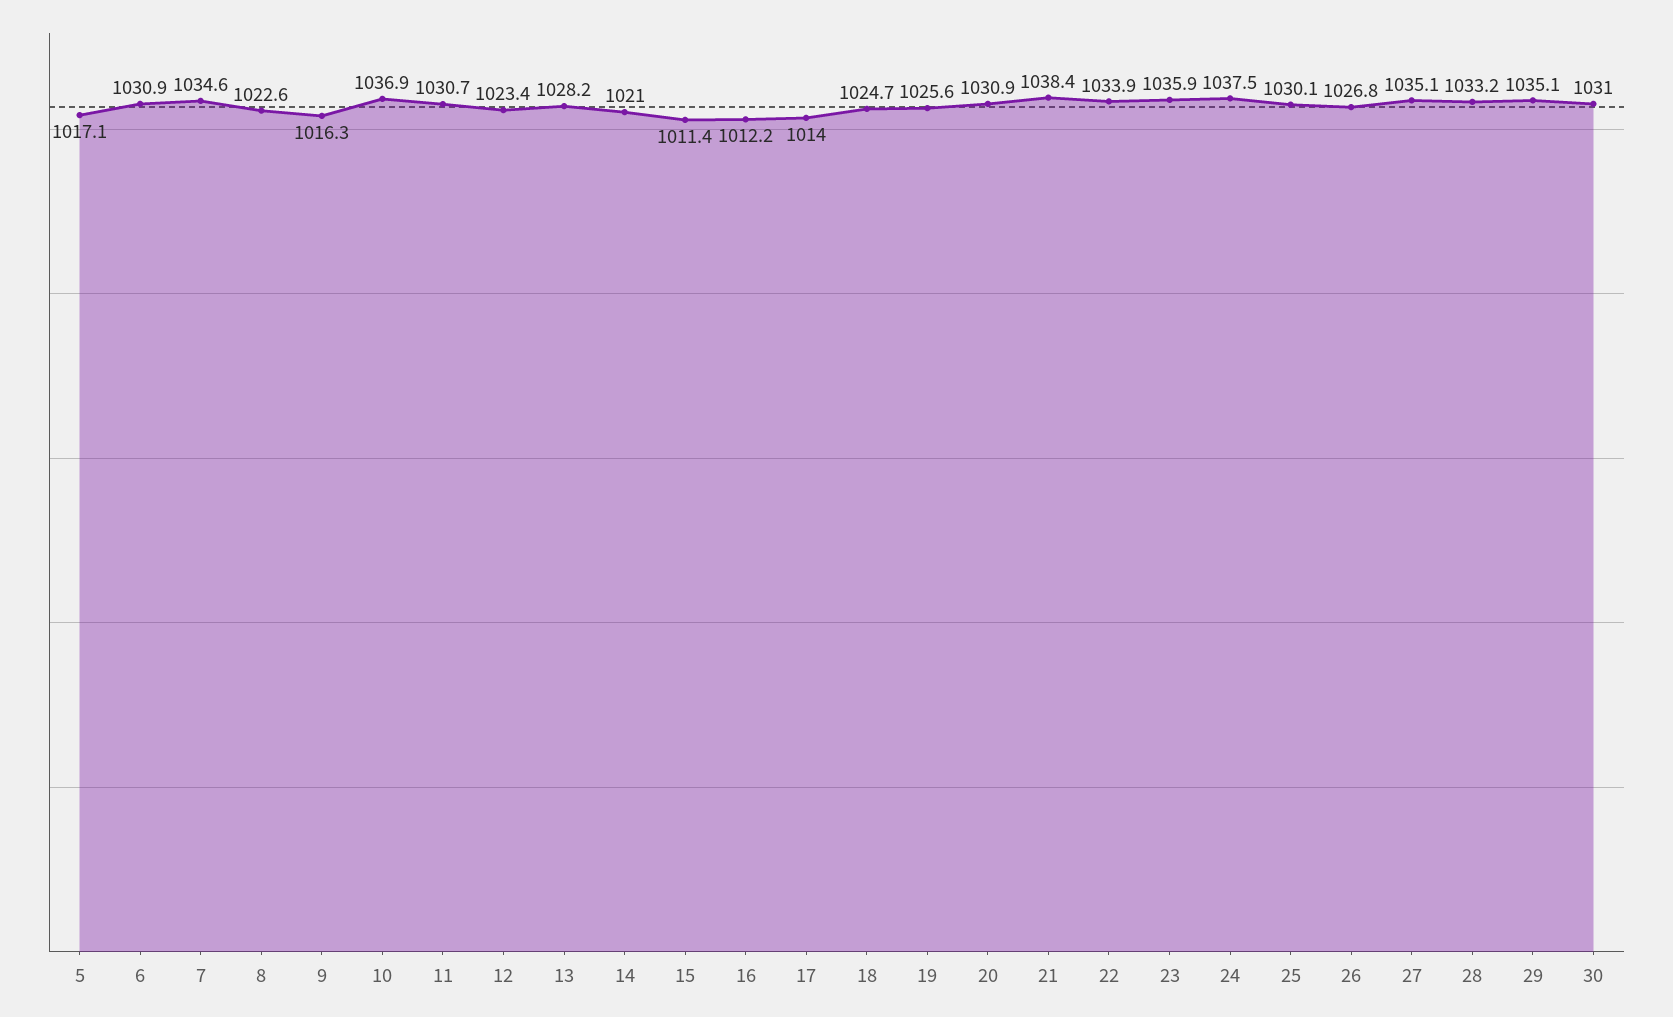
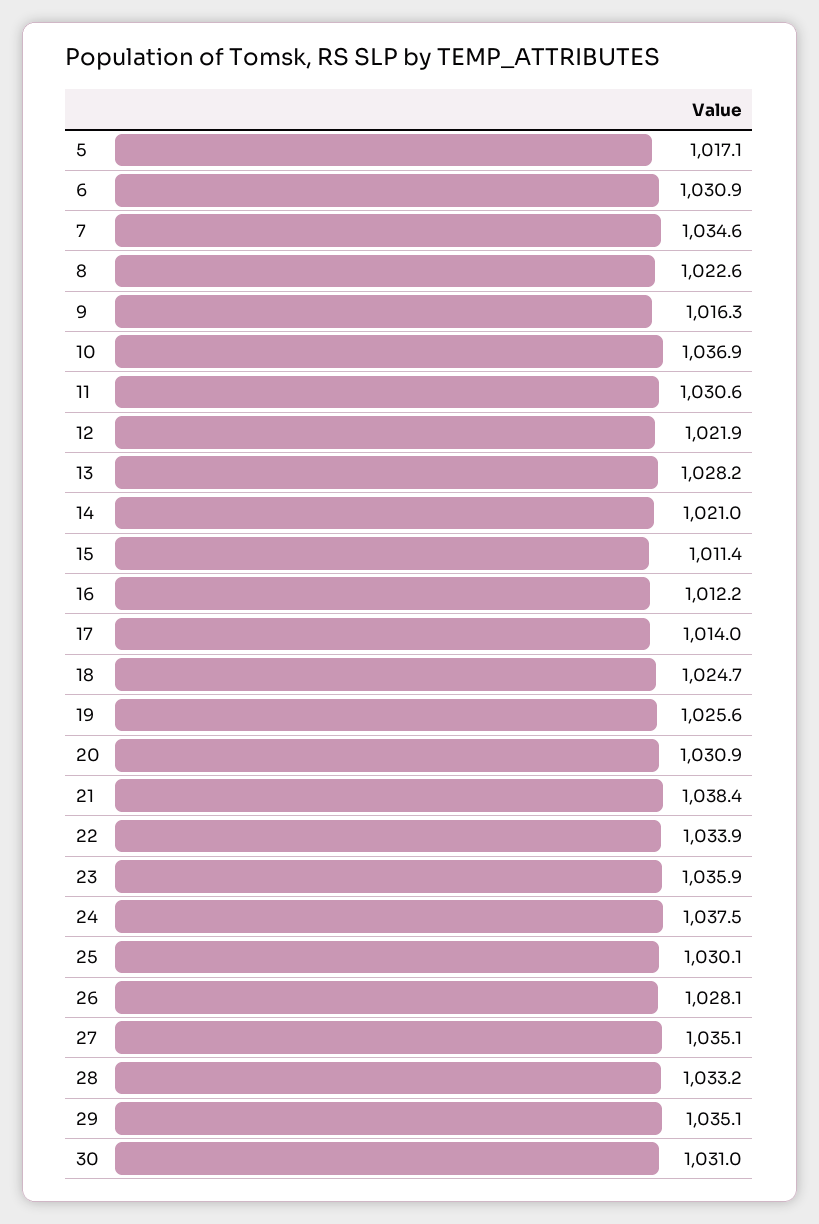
  {
    "5": 1017.1,
    "6": 1030.9,
    "7": 1034.6,
    "8": 1022.6,
    "9": 1016.3,
    "10": 1036.9,
-   "11": 1030.7,
+   "11": 1030.6,
-   "12": 1023.4,
+   "12": 1021.9,
    "13": 1028.2,
    "14": 1021,
    "15": 1011.4,
    "16": 1012.2,
    "17": 1014,
    "18": 1024.7,
    "19": 1025.6,
    "20": 1030.9,
    "21": 1038.4,
    "22": 1033.9,
    "23": 1035.9,
    "24": 1037.5,
    "25": 1030.1,
-   "26": 1026.8,
+   "26": 1028.1,
    "27": 1035.1,
    "28": 1033.2,
    "29": 1035.1,
    "30": 1031
  }

